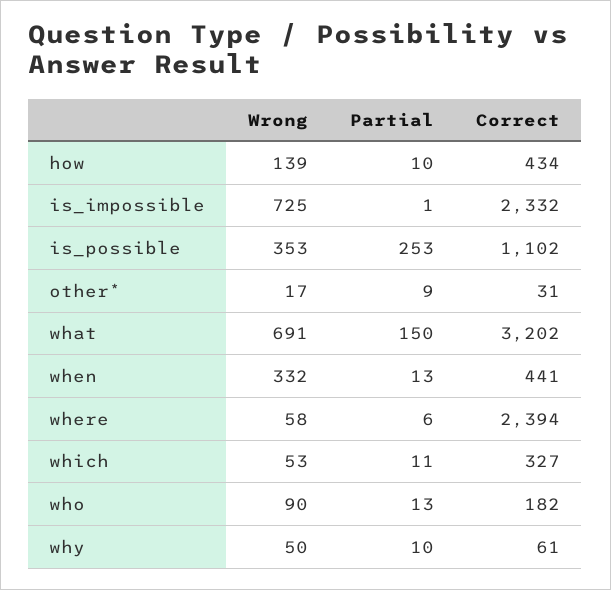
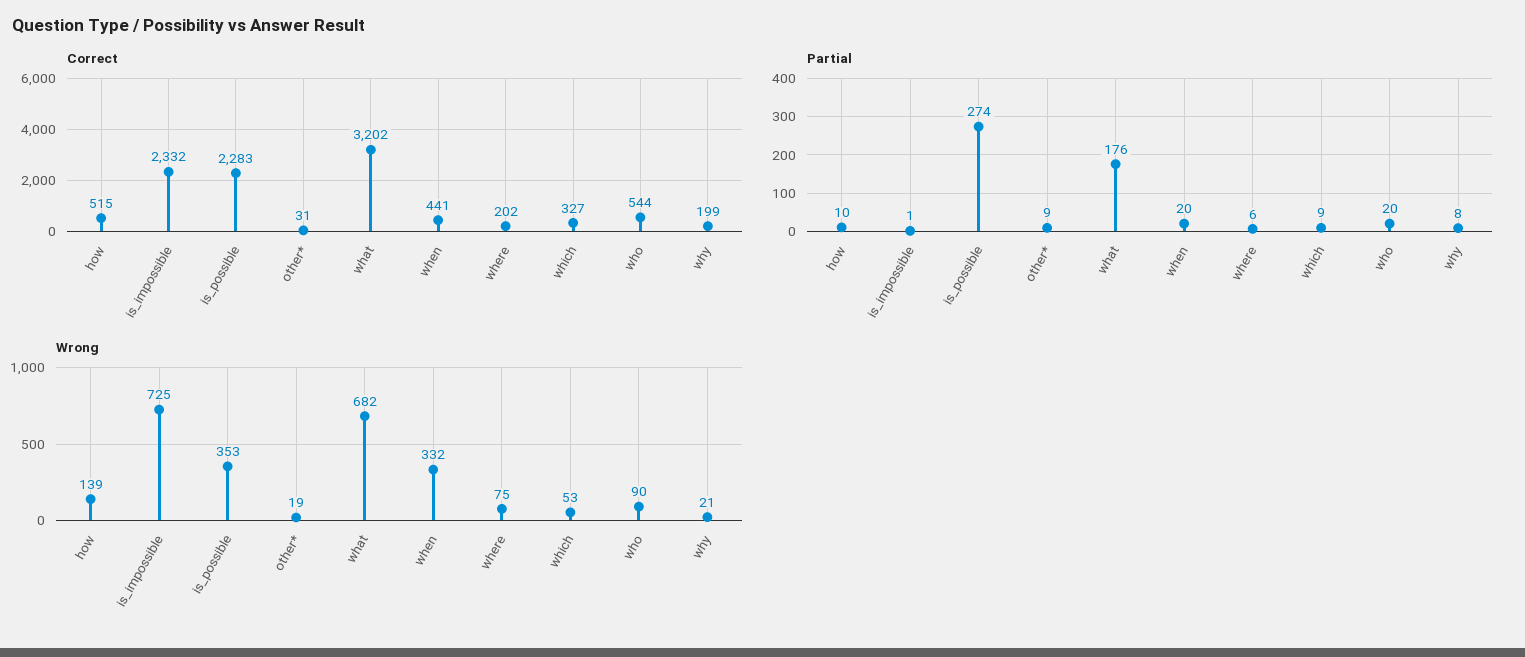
  {
    "Wrong": {
      "how": 139,
      "is_impossible": 725,
      "is_possible": 353,
-     "other*": 17,
+     "other*": 19,
-     "what": 691,
+     "what": 682,
      "when": 332,
-     "where": 58,
+     "where": 75,
      "which": 53,
      "who": 90,
-     "why": 50
+     "why": 21
    },
    "Partial": {
      "how": 10,
      "is_impossible": 1,
-     "is_possible": 253,
+     "is_possible": 274,
      "other*": 9,
-     "what": 150,
+     "what": 176,
-     "when": 13,
+     "when": 20,
      "where": 6,
-     "which": 11,
+     "which": 9,
-     "who": 13,
+     "who": 20,
-     "why": 10
+     "why": 8
    },
    "Correct": {
-     "how": 434,
+     "how": 515,
      "is_impossible": 2332,
-     "is_possible": 1102,
+     "is_possible": 2283,
      "other*": 31,
      "what": 3202,
      "when": 441,
-     "where": 2394,
+     "where": 202,
      "which": 327,
-     "who": 182,
+     "who": 544,
-     "why": 61
+     "why": 199
    }
  }

